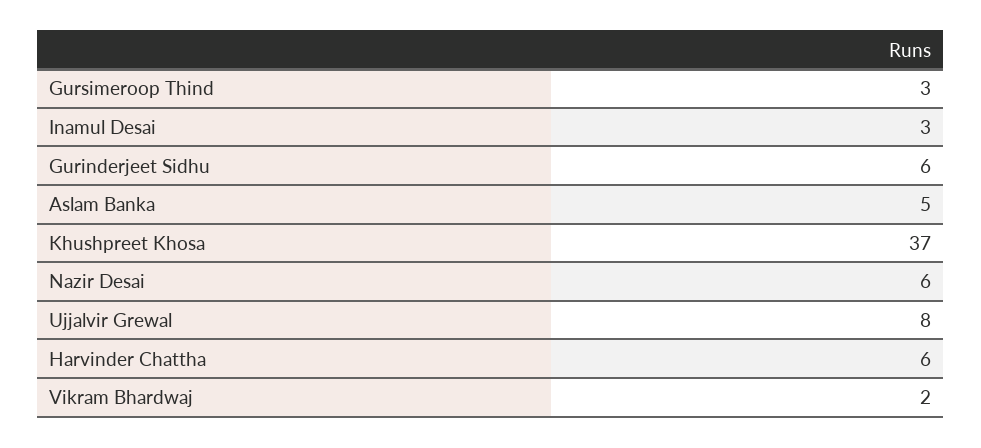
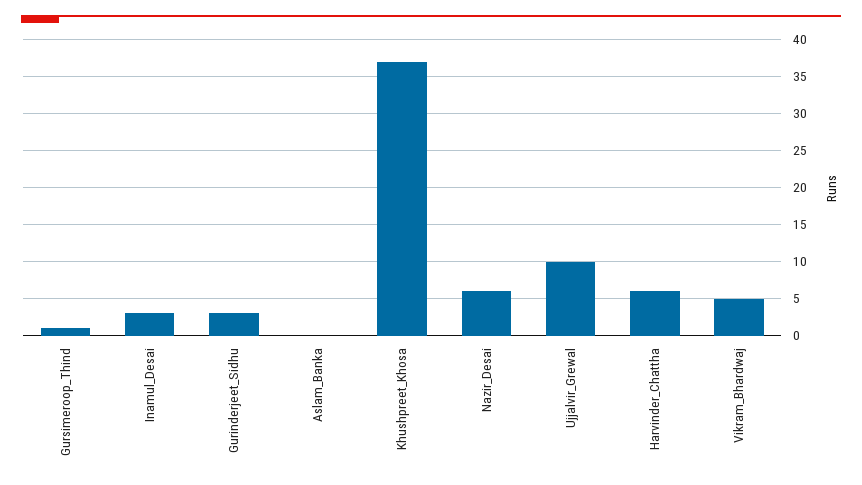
  {
-   "Gursimeroop Thind": 3,
+   "Gursimeroop Thind": 1,
    "Inamul Desai": 3,
-   "Gurinderjeet Sidhu": 6,
+   "Gurinderjeet Sidhu": 3,
-   "Aslam Banka": 5,
+   "Aslam Banka": 0,
    "Khushpreet Khosa": 37,
    "Nazir Desai": 6,
-   "Ujjalvir Grewal": 8,
+   "Ujjalvir Grewal": 10,
    "Harvinder Chattha": 6,
-   "Vikram Bhardwaj": 2
+   "Vikram Bhardwaj": 5
  }

